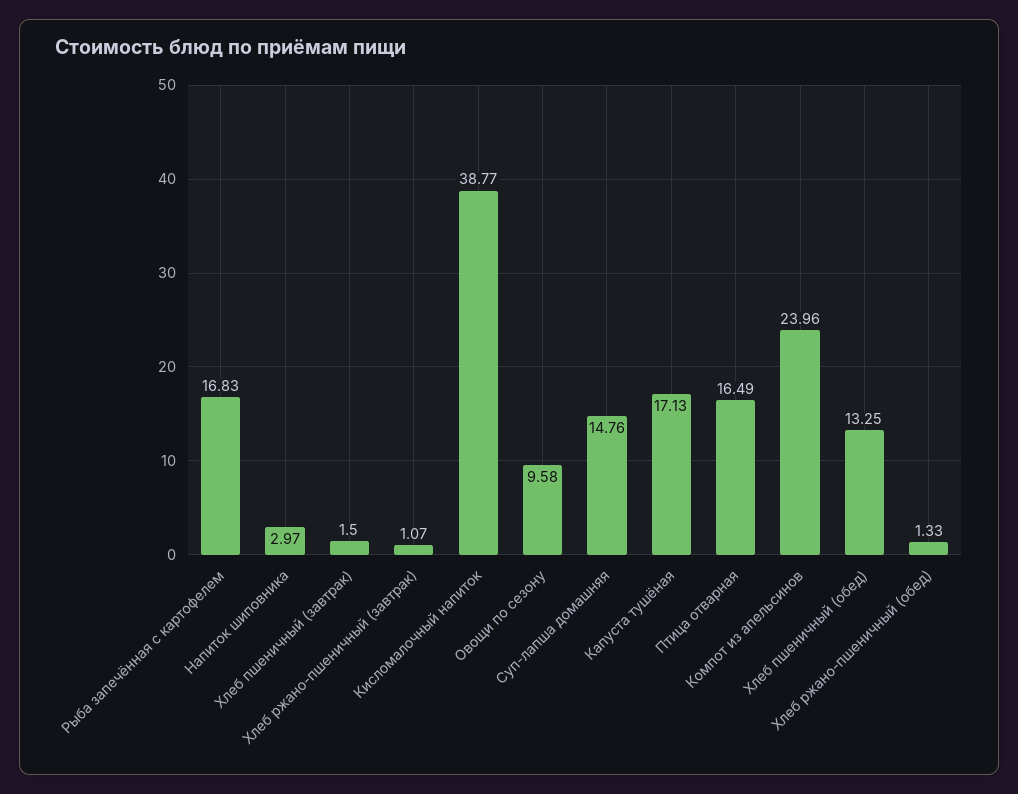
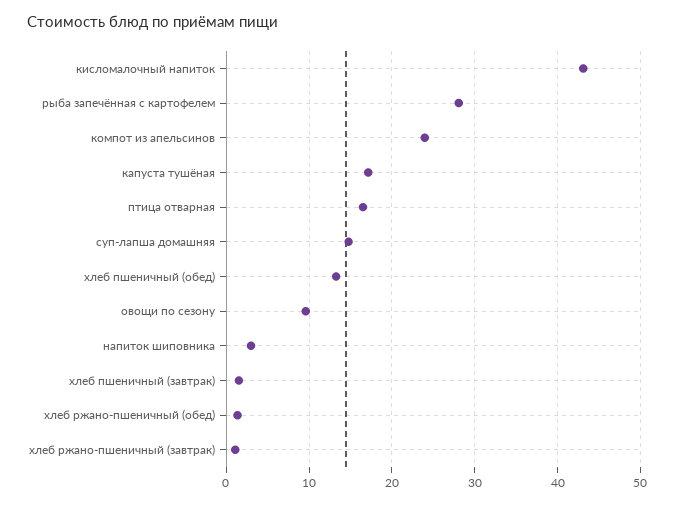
  {
-   "Рыба запечённая с картофелем": 16.83,
+   "Рыба запечённая с картофелем": 28,
    "Напиток шиповника": 2.97,
    "Хлеб пшеничный (завтрак)": 1.5,
    "Хлеб ржано-пшеничный (завтрак)": 1.07,
-   "Кисломалочный напиток": 38.77,
+   "Кисломалочный напиток": 43,
    "Овощи по сезону": 9.58,
    "Суп-лапша домашняя": 14.76,
    "Капуста тушёная": 17.13,
    "Птица отварная": 16.49,
    "Компот из апельсинов": 23.96,
    "Хлеб пшеничный (обед)": 13.25,
    "Хлеб ржано-пшеничный (обед)": 1.33
  }

